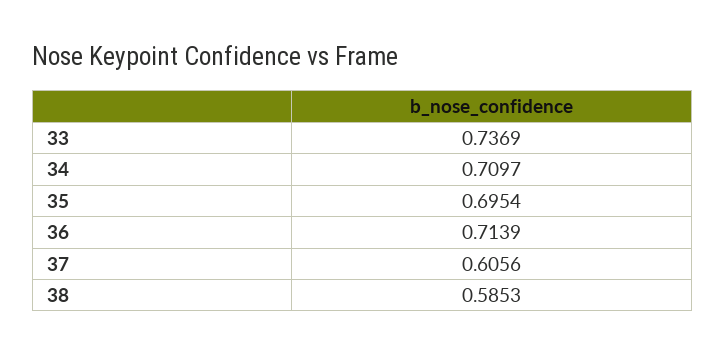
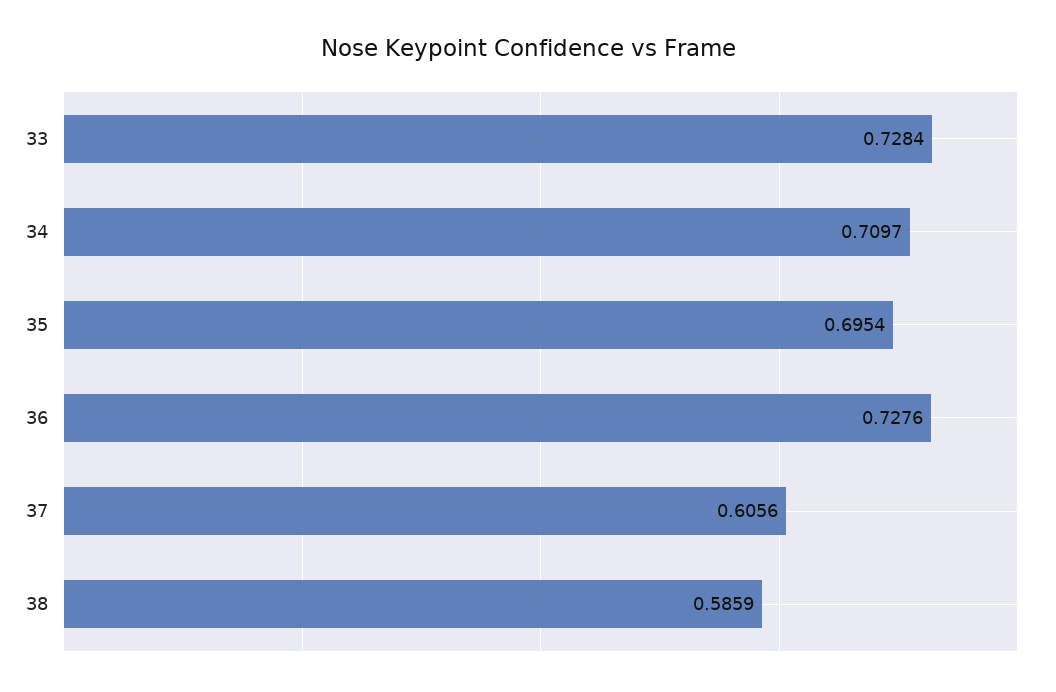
  {
-   "33": 0.7369,
+   "33": 0.7284,
    "34": 0.7097,
    "35": 0.6954,
-   "36": 0.7139,
+   "36": 0.7276,
    "37": 0.6056,
-   "38": 0.5853
+   "38": 0.5859
  }

